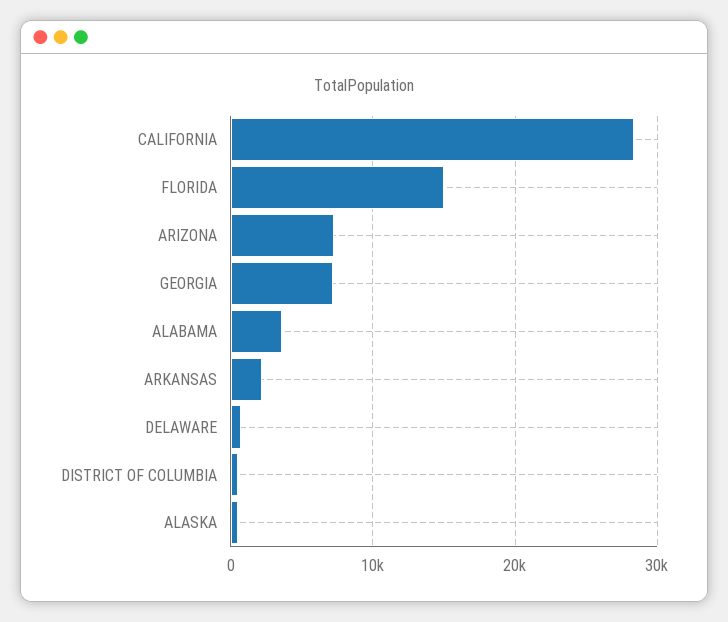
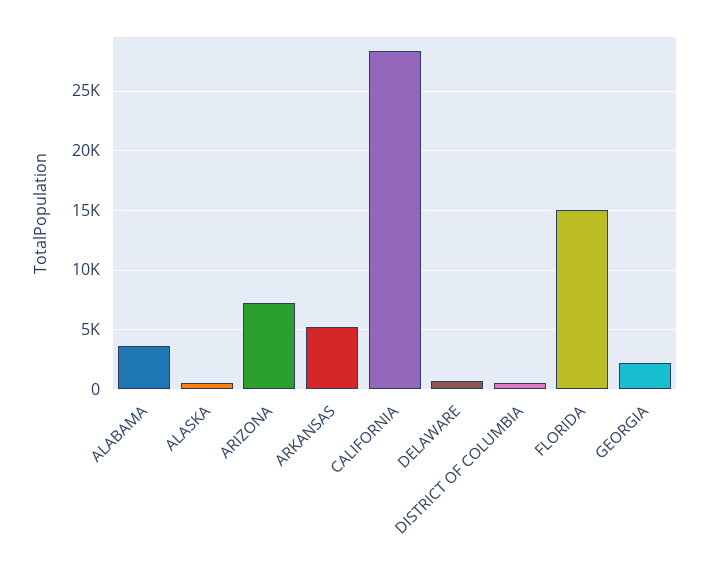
  {
    "CALIFORNIA": 28000,
    "FLORIDA": 15000,
    "ARIZONA": 7000,
-   "GEORGIA": 7000,
+   "GEORGIA": 2000,
    "ALABAMA": 4000,
-   "ARKANSAS": 2000,
+   "ARKANSAS": 5000,
    "DELAWARE": 1000,
    "DISTRICT OF COLUMBIA": 1000,
    "ALASKA": 1000
  }

